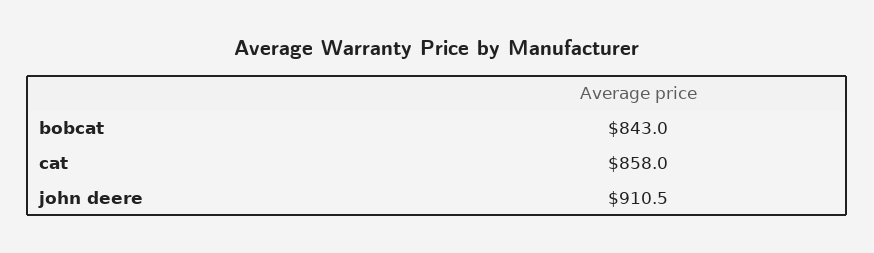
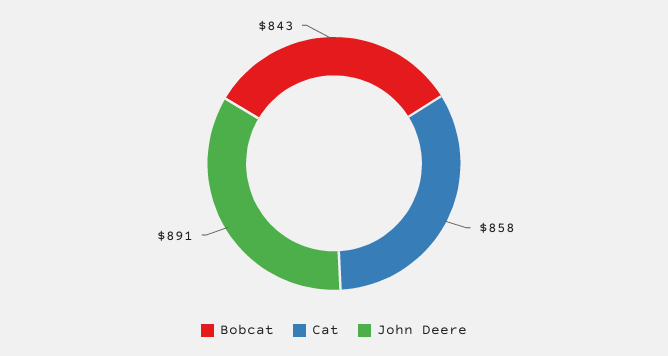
  {
    "bobcat": 843,
    "cat": 858,
-   "john deere": 910.5
+   "john deere": 891
  }

